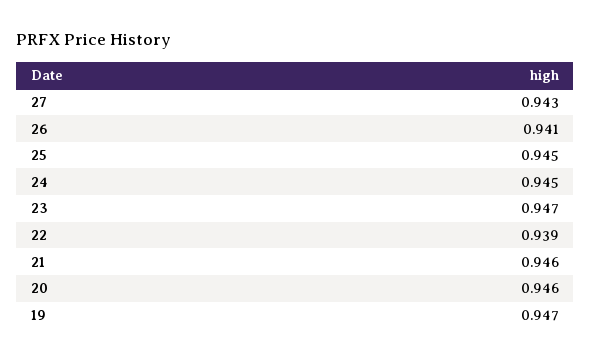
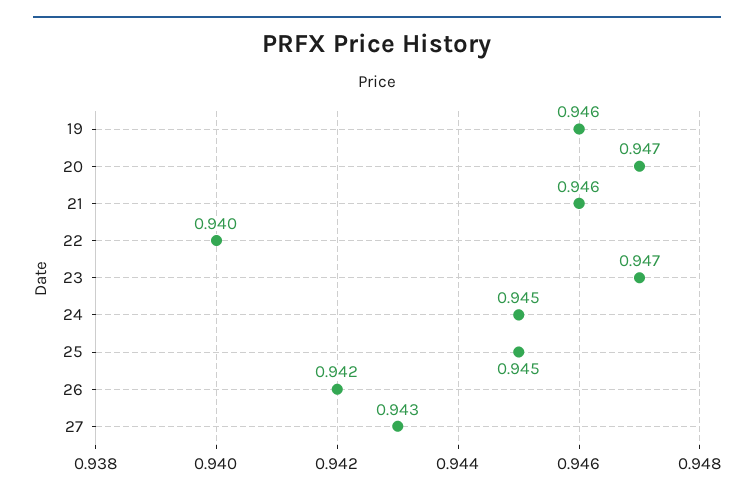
  {
    "27": 0.943,
-   "26": 0.941,
+   "26": 0.942,
    "25": 0.945,
    "24": 0.945,
    "23": 0.947,
-   "22": 0.939,
+   "22": 0.94,
    "21": 0.946,
-   "20": 0.946,
+   "20": 0.947,
-   "19": 0.947
+   "19": 0.946
  }

